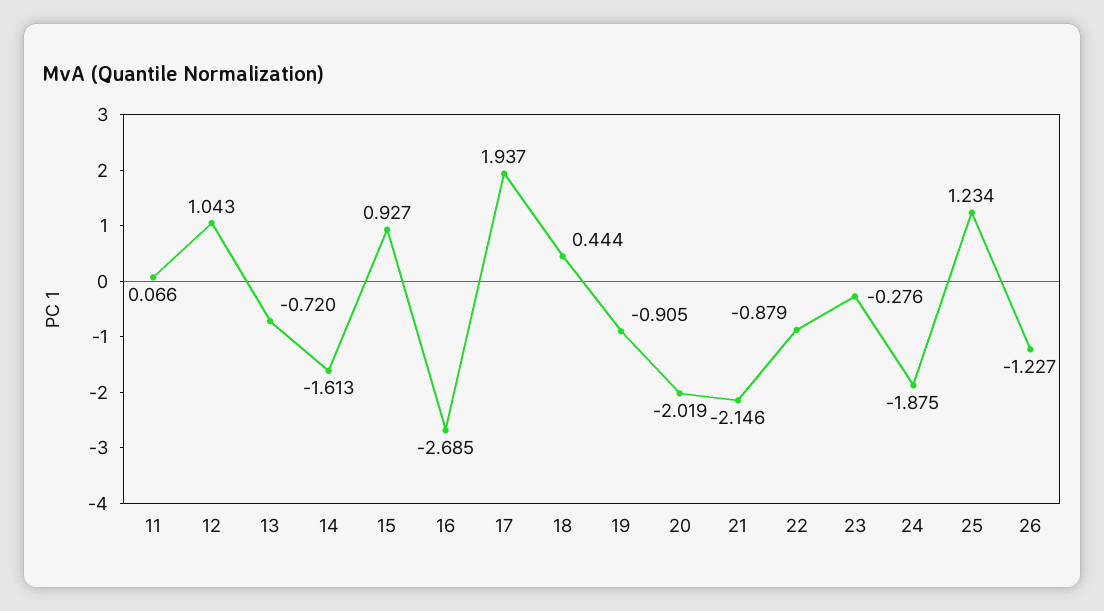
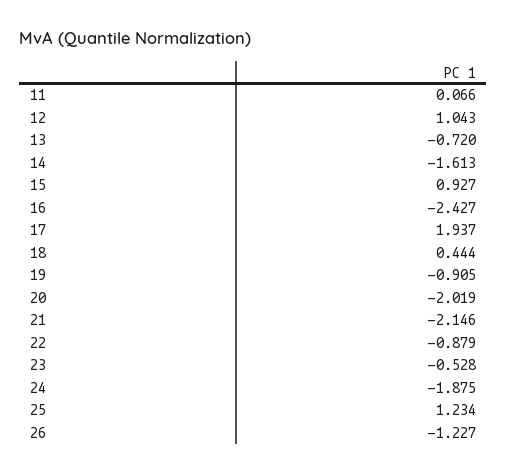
  {
    "11": 0.066,
    "12": 1.043,
    "13": -0.72,
    "14": -1.613,
    "15": 0.927,
-   "16": -2.685,
+   "16": -2.427,
    "17": 1.937,
    "18": 0.444,
    "19": -0.905,
    "20": -2.019,
    "21": -2.146,
    "22": -0.879,
-   "23": -0.276,
+   "23": -0.528,
    "24": -1.875,
    "25": 1.234,
    "26": -1.227
  }

